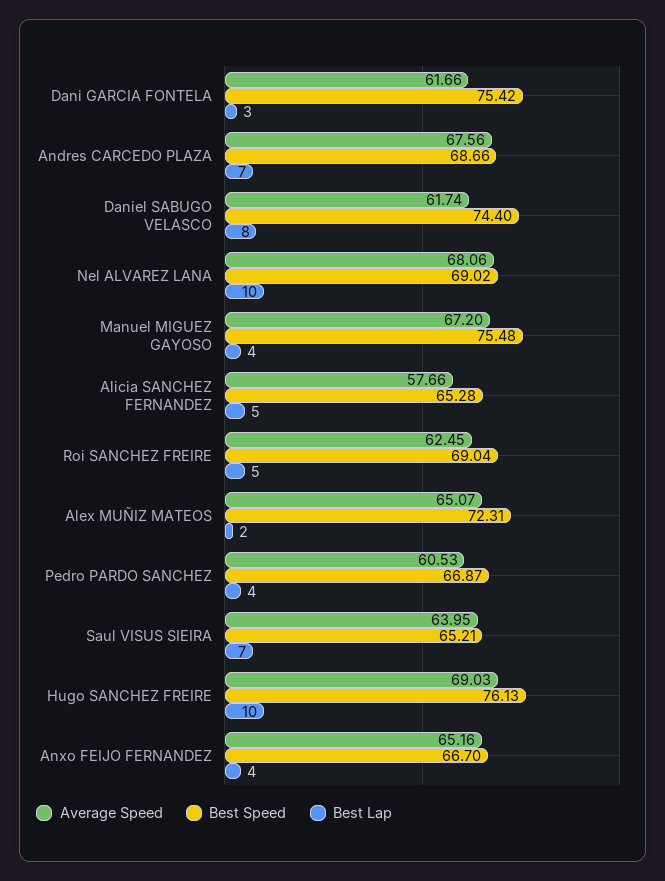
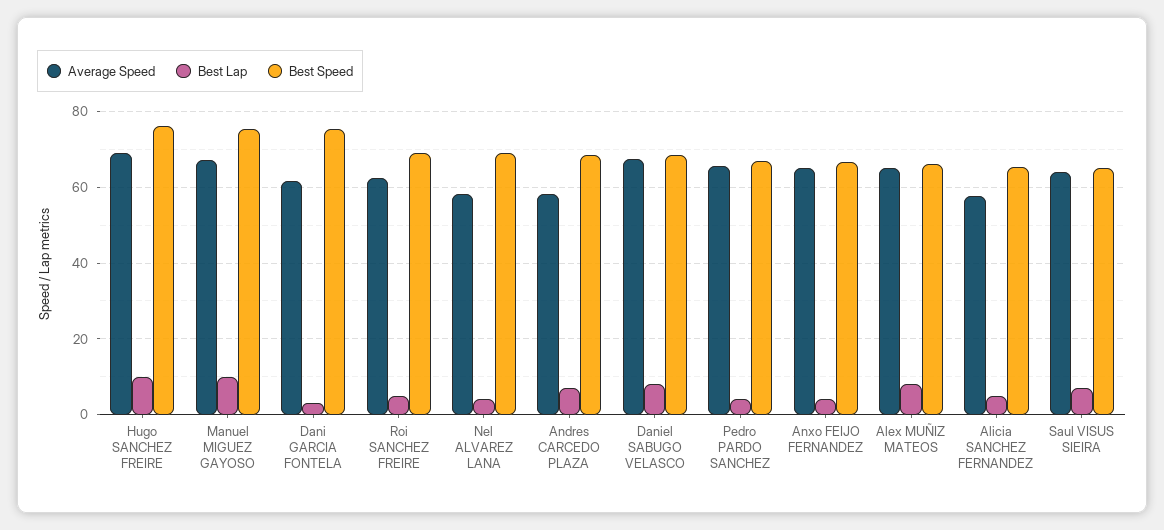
  {
    "Average Speed": {
      "Dani GARCIA FONTELA": 61.66,
-     "Andres CARCEDO PLAZA": 67.56,
+     "Andres CARCEDO PLAZA": 58,
-     "Daniel SABUGO VELASCO": 61.74,
+     "Daniel SABUGO VELASCO": 68,
-     "Nel ALVAREZ LANA": 68.06,
+     "Nel ALVAREZ LANA": 58,
      "Manuel MIGUEZ GAYOSO": 67.2,
      "Alicia SANCHEZ FERNANDEZ": 57.66,
      "Roi SANCHEZ FREIRE": 62.45,
      "Alex MUÑIZ MATEOS": 65.07,
-     "Pedro PARDO SANCHEZ": 60.53,
+     "Pedro PARDO SANCHEZ": 66,
      "Saul VISUS SIEIRA": 63.95,
      "Hugo SANCHEZ FREIRE": 69.03,
      "Anxo FEIJO FERNANDEZ": 65.16
    },
    "Best Speed": {
      "Dani GARCIA FONTELA": 75.42,
      "Andres CARCEDO PLAZA": 68.66,
-     "Daniel SABUGO VELASCO": 74.4,
+     "Daniel SABUGO VELASCO": 68,
      "Nel ALVAREZ LANA": 69.02,
      "Manuel MIGUEZ GAYOSO": 75.48,
      "Alicia SANCHEZ FERNANDEZ": 65.28,
      "Roi SANCHEZ FREIRE": 69.04,
-     "Alex MUÑIZ MATEOS": 72.31,
+     "Alex MUÑIZ MATEOS": 66,
      "Pedro PARDO SANCHEZ": 66.87,
      "Saul VISUS SIEIRA": 65.21,
      "Hugo SANCHEZ FREIRE": 76.13,
      "Anxo FEIJO FERNANDEZ": 66.7
    },
    "Best Lap": {
      "Dani GARCIA FONTELA": 3,
      "Andres CARCEDO PLAZA": 7,
      "Daniel SABUGO VELASCO": 8,
-     "Nel ALVAREZ LANA": 10,
+     "Nel ALVAREZ LANA": 4,
-     "Manuel MIGUEZ GAYOSO": 4,
+     "Manuel MIGUEZ GAYOSO": 10,
      "Alicia SANCHEZ FERNANDEZ": 5,
      "Roi SANCHEZ FREIRE": 5,
-     "Alex MUÑIZ MATEOS": 2,
+     "Alex MUÑIZ MATEOS": 8,
      "Pedro PARDO SANCHEZ": 4,
      "Saul VISUS SIEIRA": 7,
      "Hugo SANCHEZ FREIRE": 10,
      "Anxo FEIJO FERNANDEZ": 4
    }
  }

